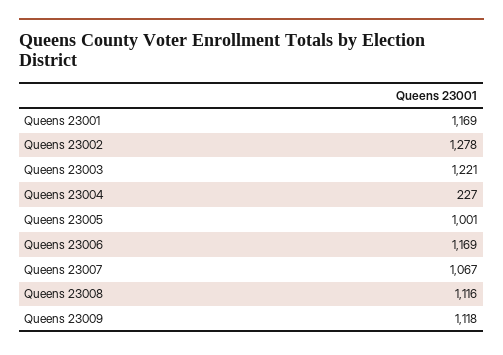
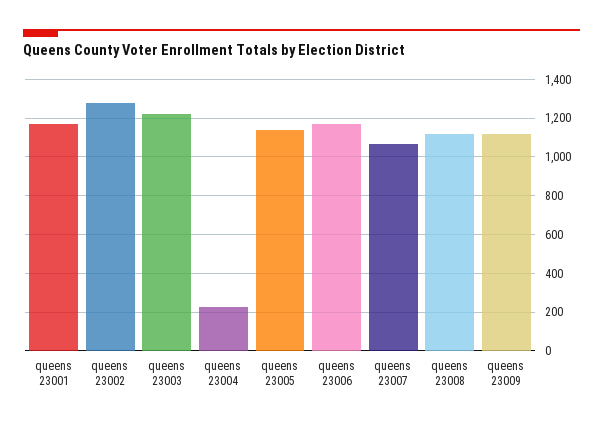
  {
    "Queens 23001": 1169,
    "Queens 23002": 1278,
    "Queens 23003": 1221,
    "Queens 23004": 227,
-   "Queens 23005": 1001,
+   "Queens 23005": 1150,
    "Queens 23006": 1169,
    "Queens 23007": 1067,
    "Queens 23008": 1116,
    "Queens 23009": 1118
  }

